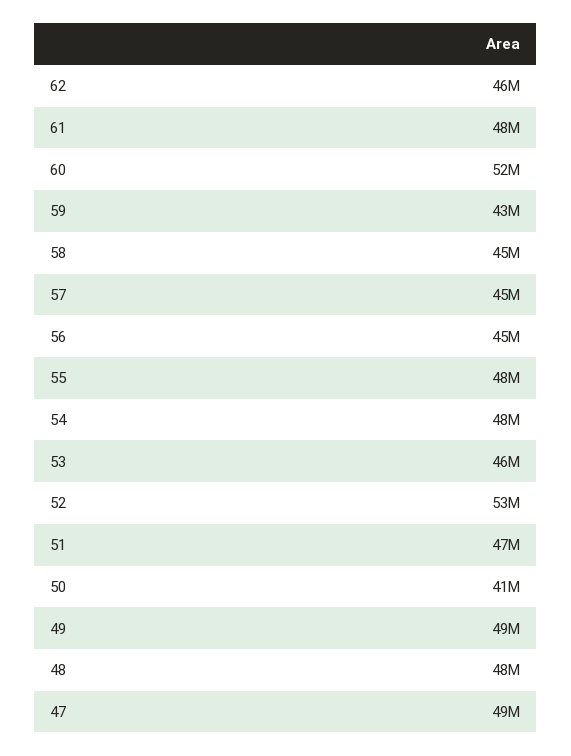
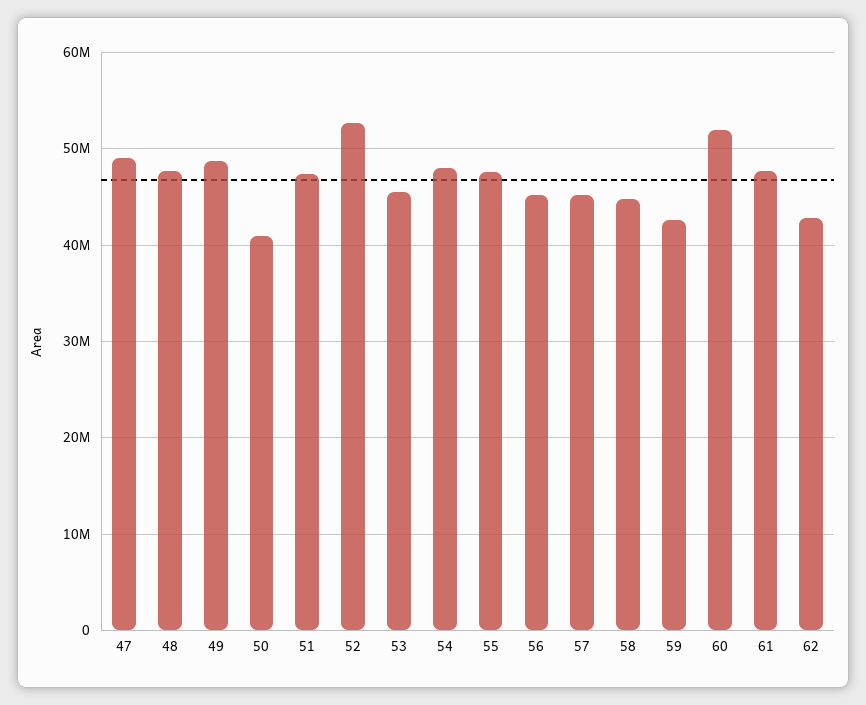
  {
-   "62": 46000000,
+   "62": 43000000,
    "61": 48000000,
    "60": 52000000,
    "59": 43000000,
    "58": 45000000,
    "57": 45000000,
    "56": 45000000,
    "55": 48000000,
    "54": 48000000,
    "53": 46000000,
    "52": 53000000,
    "51": 47000000,
    "50": 41000000,
    "49": 49000000,
    "48": 48000000,
    "47": 49000000
  }

